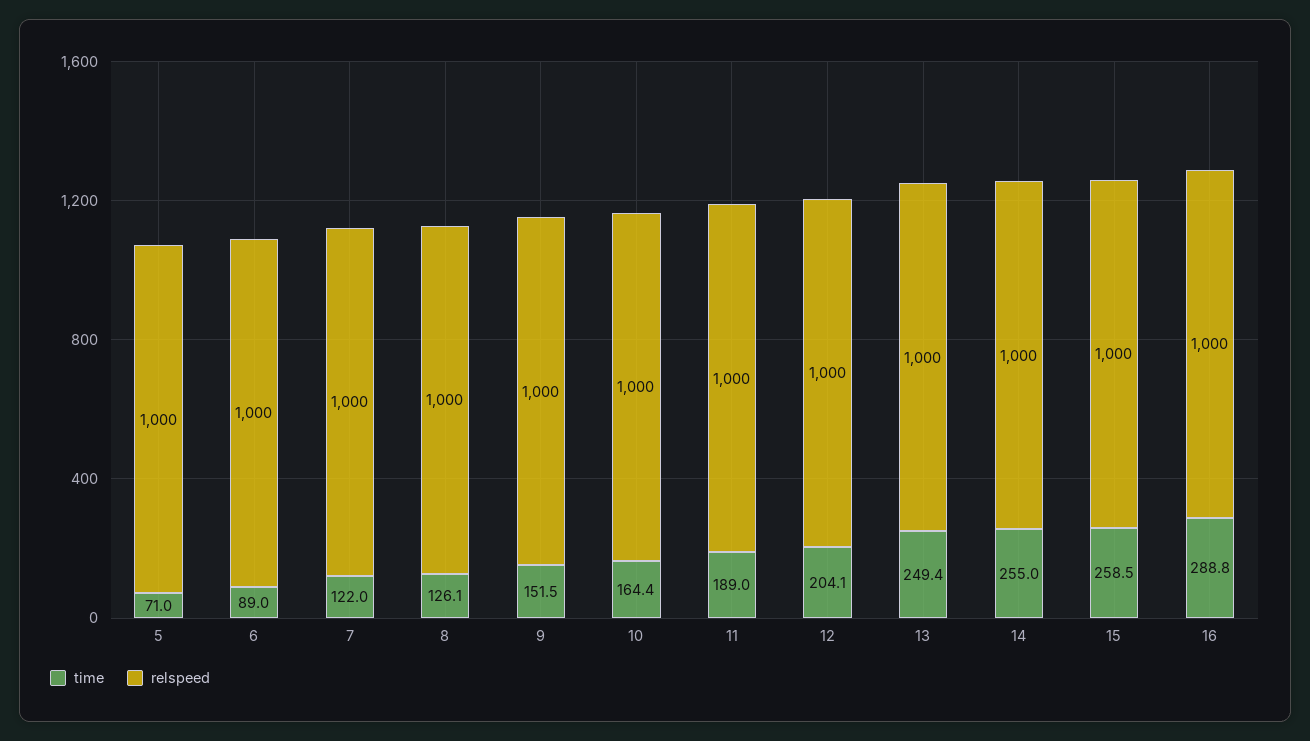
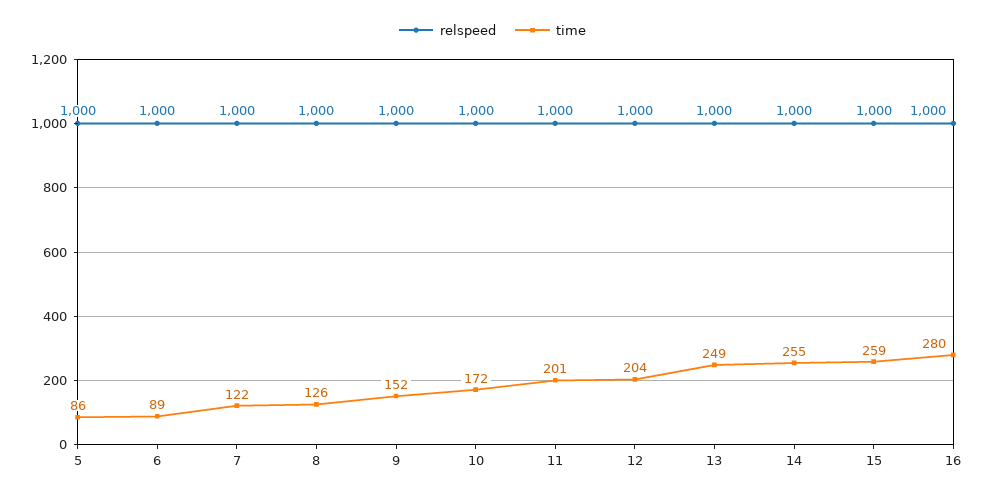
  {
    "time": {
-     "5": 71,
+     "5": 86,
      "6": 89,
      "7": 122,
      "8": 126.1,
      "9": 151.5,
-     "10": 164.4,
+     "10": 172,
-     "11": 189,
+     "11": 201,
      "12": 204.1,
      "13": 249.4,
      "14": 255,
      "15": 258.5,
-     "16": 288.8
+     "16": 280
    },
    "relspeed": {
      "5": 1000,
      "6": 1000,
      "7": 1000,
      "8": 1000,
      "9": 1000,
      "10": 1000,
      "11": 1000,
      "12": 1000,
      "13": 1000,
      "14": 1000,
      "15": 1000,
      "16": 1000
    }
  }

